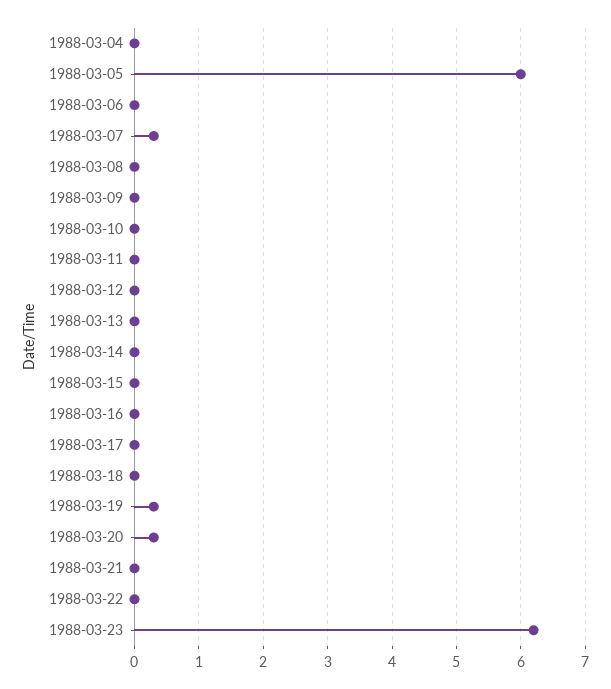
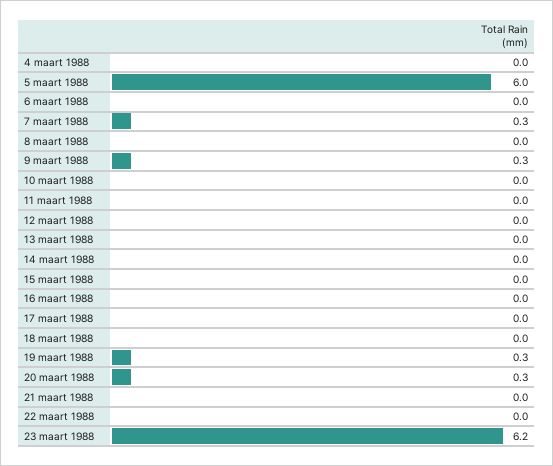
  {
    "1988-03-04": 0,
    "1988-03-05": 6,
    "1988-03-06": 0,
    "1988-03-07": 0.3,
    "1988-03-08": 0,
-   "1988-03-09": 0,
+   "1988-03-09": 0.3,
    "1988-03-10": 0,
    "1988-03-11": 0,
    "1988-03-12": 0,
    "1988-03-13": 0,
    "1988-03-14": 0,
    "1988-03-15": 0,
    "1988-03-16": 0,
    "1988-03-17": 0,
    "1988-03-18": 0,
    "1988-03-19": 0.3,
    "1988-03-20": 0.3,
    "1988-03-21": 0,
    "1988-03-22": 0,
    "1988-03-23": 6.2
  }

